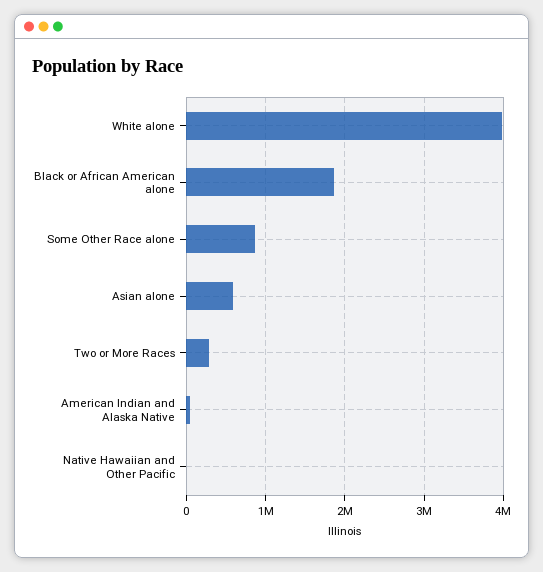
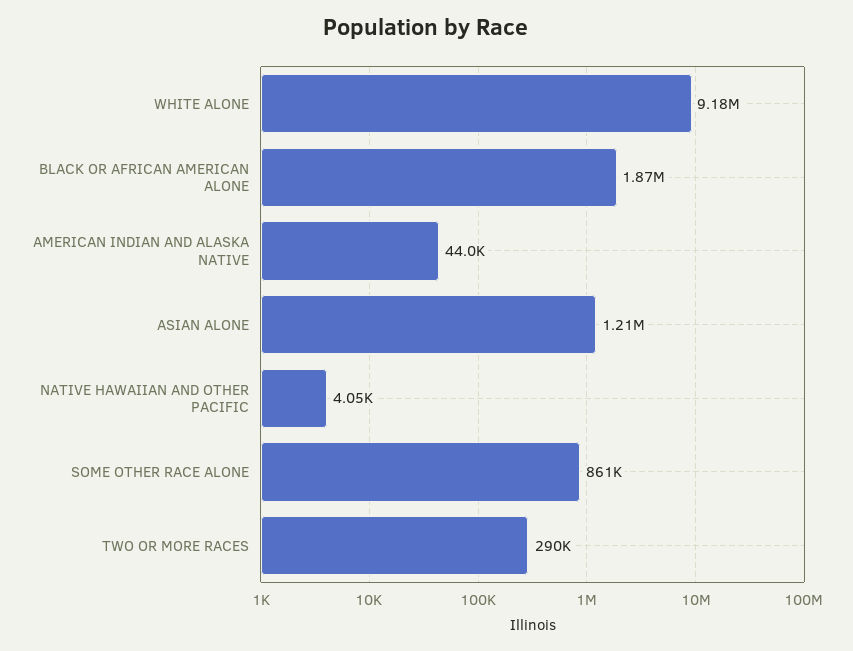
  {
-   "White alone": 4000000,
+   "White alone": 9180000,
    "Black or African American alone": 1870000,
    "Some Other Race alone": 861000,
-   "Asian alone": 600000,
+   "Asian alone": 1210000,
    "Two or More Races": 290000,
    "American Indian and Alaska Native": 44000,
    "Native Hawaiian and Other Pacific": 4050
  }

